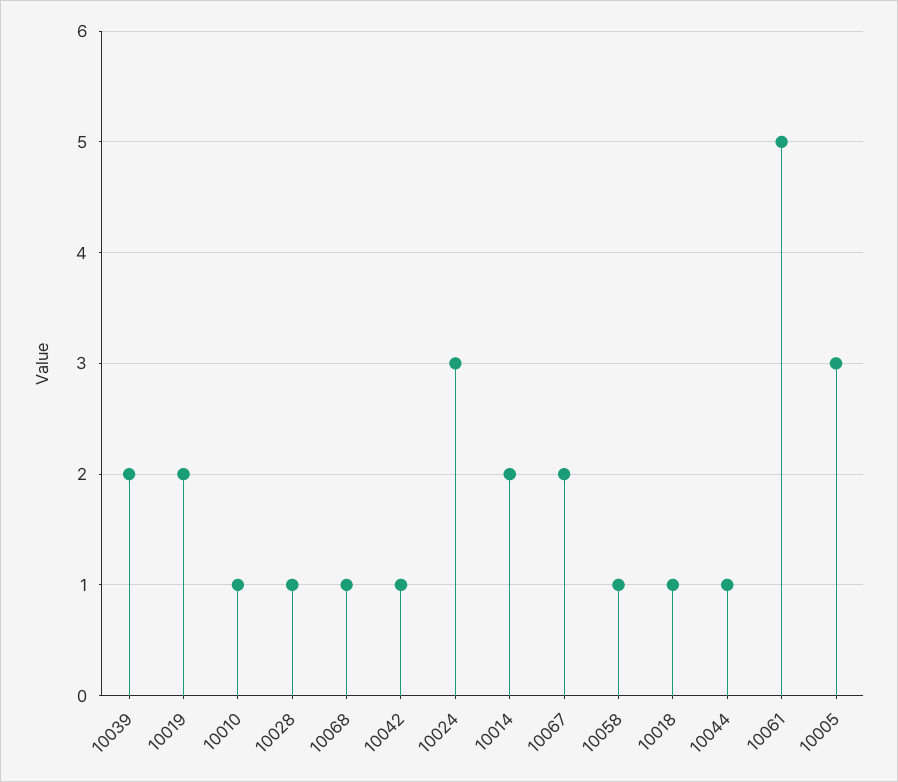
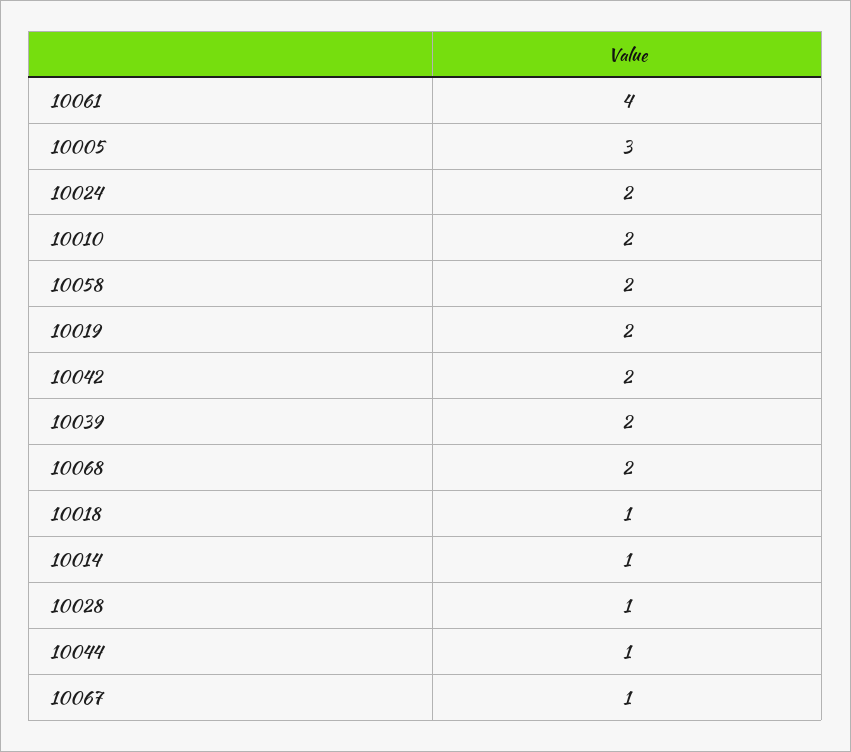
  {
    "10039": 2,
    "10019": 2,
-   "10010": 1,
+   "10010": 2,
    "10028": 1,
-   "10068": 1,
+   "10068": 2,
-   "10042": 1,
+   "10042": 2,
-   "10024": 3,
+   "10024": 2,
-   "10014": 2,
+   "10014": 1,
-   "10067": 2,
+   "10067": 1,
-   "10058": 1,
+   "10058": 2,
    "10018": 1,
    "10044": 1,
-   "10061": 5,
+   "10061": 4,
    "10005": 3
  }

